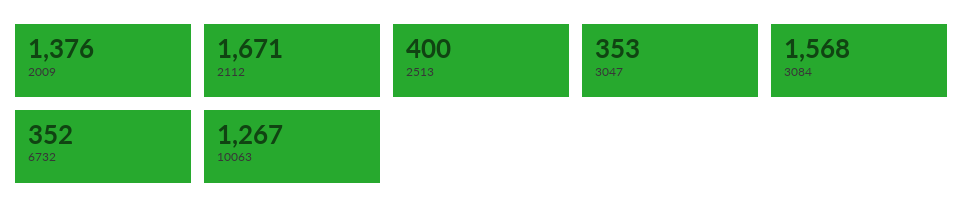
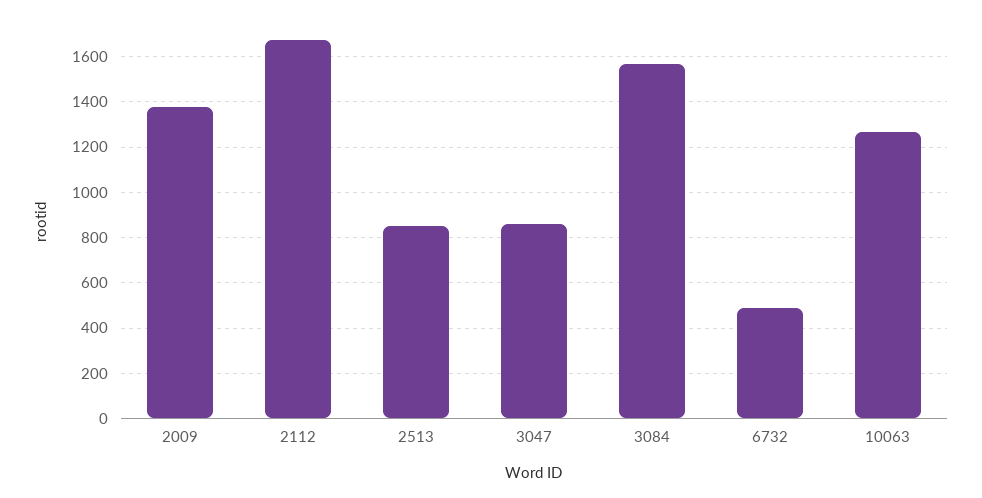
  {
    "2009": 1376,
    "2112": 1671,
-   "2513": 400,
+   "2513": 850,
-   "3047": 353,
+   "3047": 850,
    "3084": 1568,
-   "6732": 352,
+   "6732": 500,
    "10063": 1267
  }

